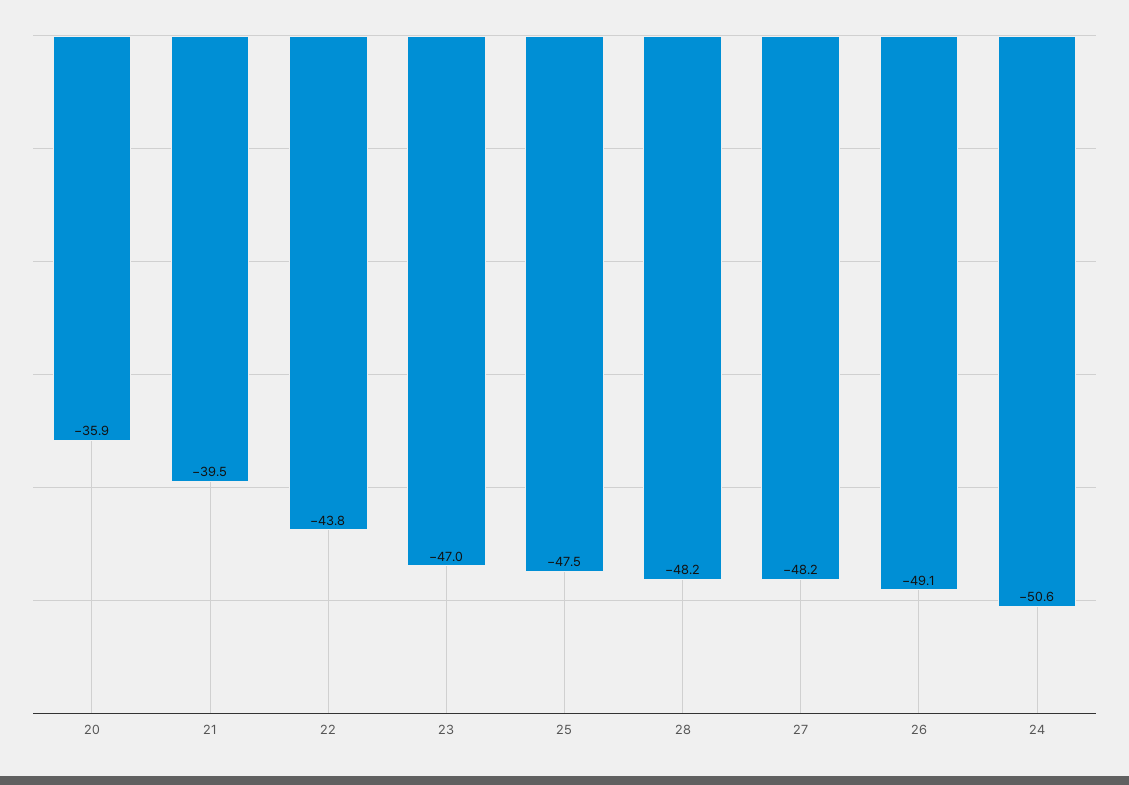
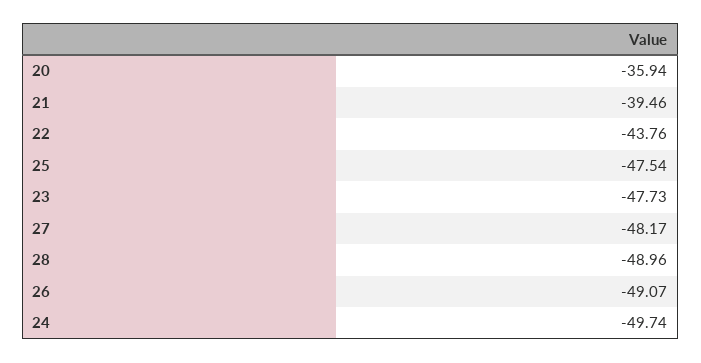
  {
    "20": -35.94,
    "21": -39.46,
    "22": -43.76,
-   "23": -47,
+   "23": -47.73,
    "25": -47.54,
-   "28": -48.2,
+   "28": -48.96,
    "27": -48.17,
    "26": -49.07,
-   "24": -50.6
+   "24": -49.74
  }

